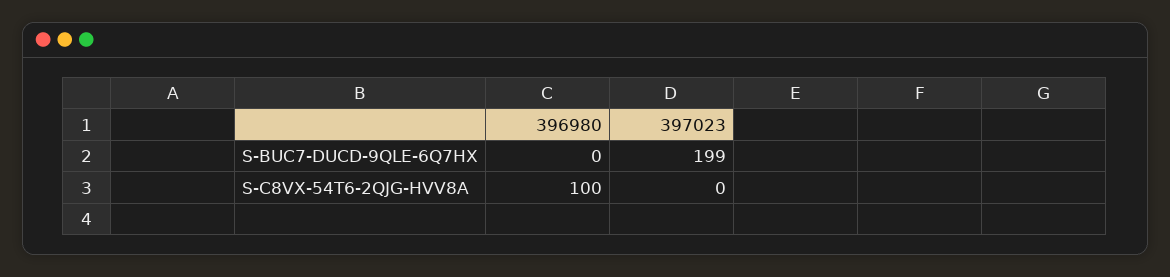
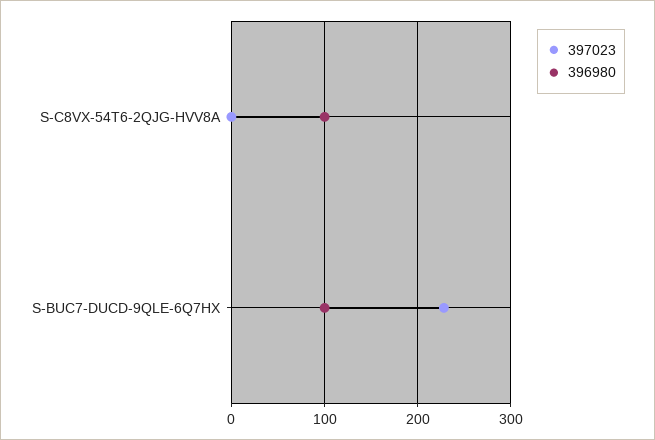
  {
    "396980": {
-     "S-BUC7-DUCD-9QLE-6Q7HX": 0,
+     "S-BUC7-DUCD-9QLE-6Q7HX": 100,
      "S-C8VX-54T6-2QJG-HVV8A": 100
    },
    "397023": {
-     "S-BUC7-DUCD-9QLE-6Q7HX": 199,
+     "S-BUC7-DUCD-9QLE-6Q7HX": 230,
      "S-C8VX-54T6-2QJG-HVV8A": 0
    }
  }

